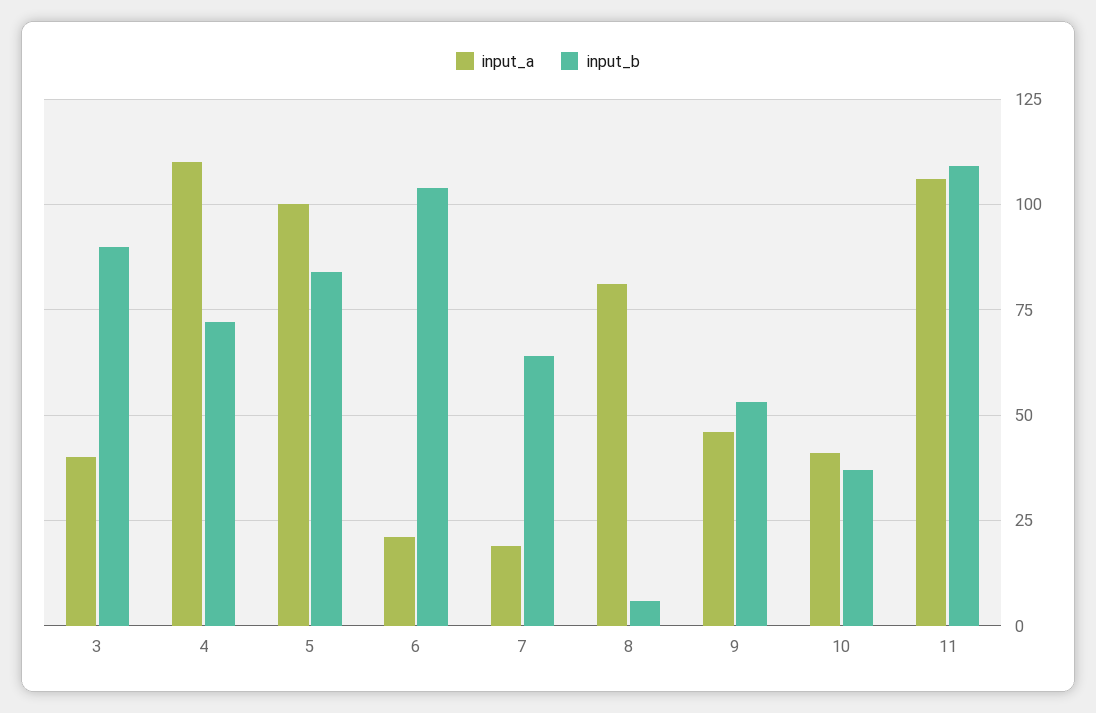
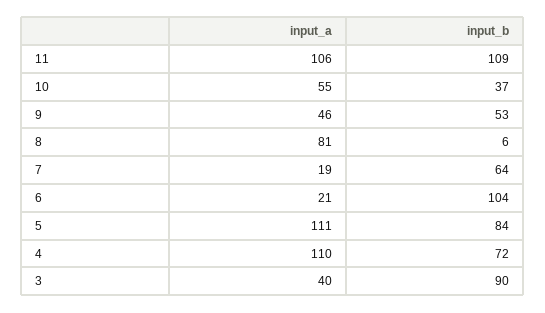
  {
    "input_a": {
      "3": 40,
      "4": 110,
-     "5": 100,
+     "5": 111,
      "6": 21,
      "7": 19,
      "8": 81,
      "9": 46,
-     "10": 40,
+     "10": 55,
      "11": 106
    },
    "input_b": {
      "3": 90,
      "4": 72,
      "5": 84,
      "6": 104,
      "7": 64,
      "8": 6,
      "9": 53,
      "10": 37,
      "11": 109
    }
  }

